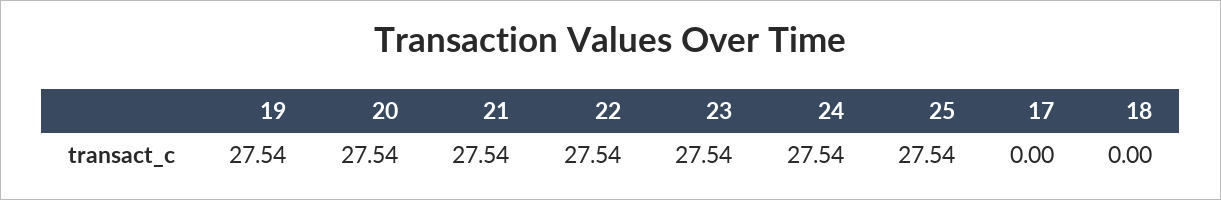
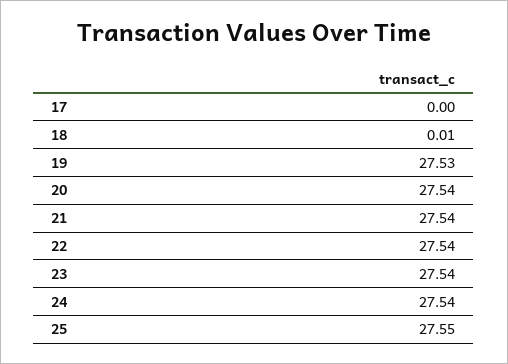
  {
-   "19": 27.54,
+   "19": 27.53,
    "20": 27.54,
    "21": 27.54,
    "22": 27.54,
    "23": 27.54,
    "24": 27.54,
-   "25": 27.54,
+   "25": 27.55,
    "17": 0,
-   "18": 0
+   "18": 0.01
  }

